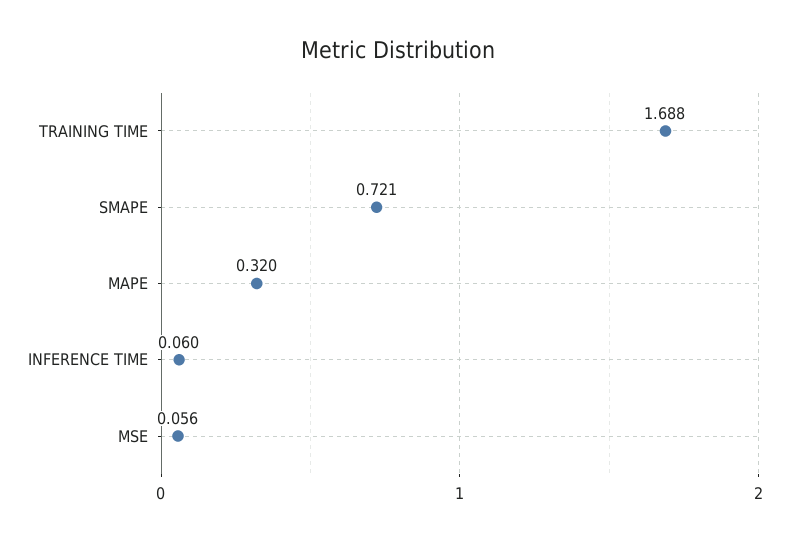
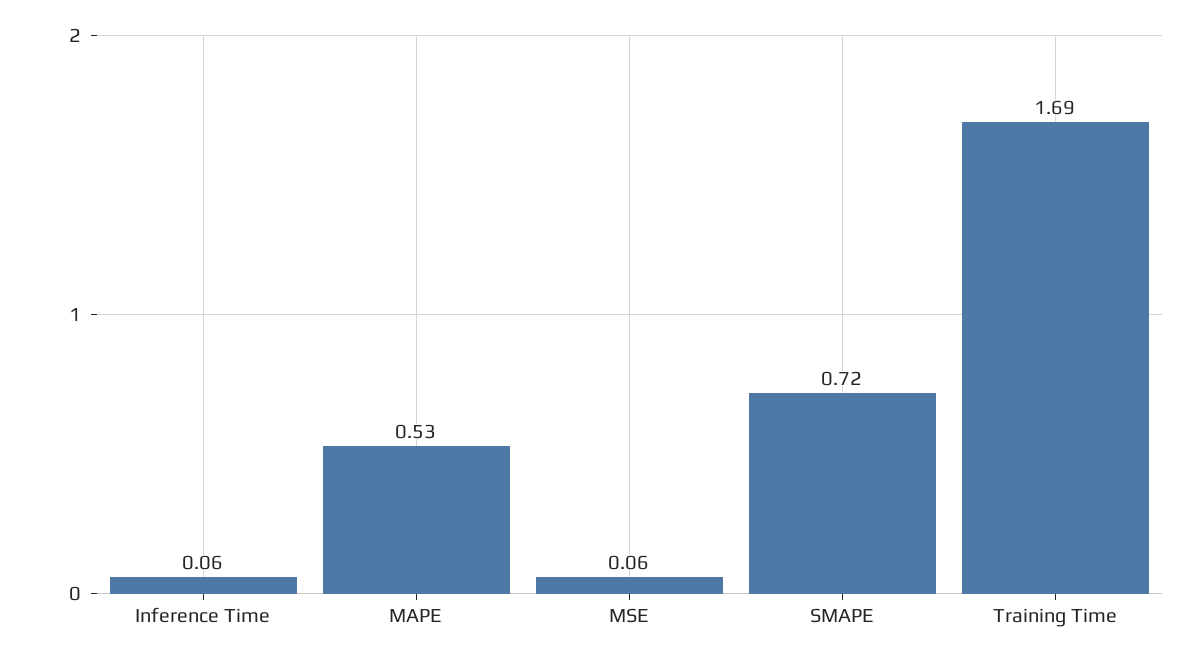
  {
    "TRAINING TIME": 1.688,
    "SMAPE": 0.721,
-   "MAPE": 0.32,
+   "MAPE": 0.53,
    "INFERENCE TIME": 0.06,
    "MSE": 0.056
  }

